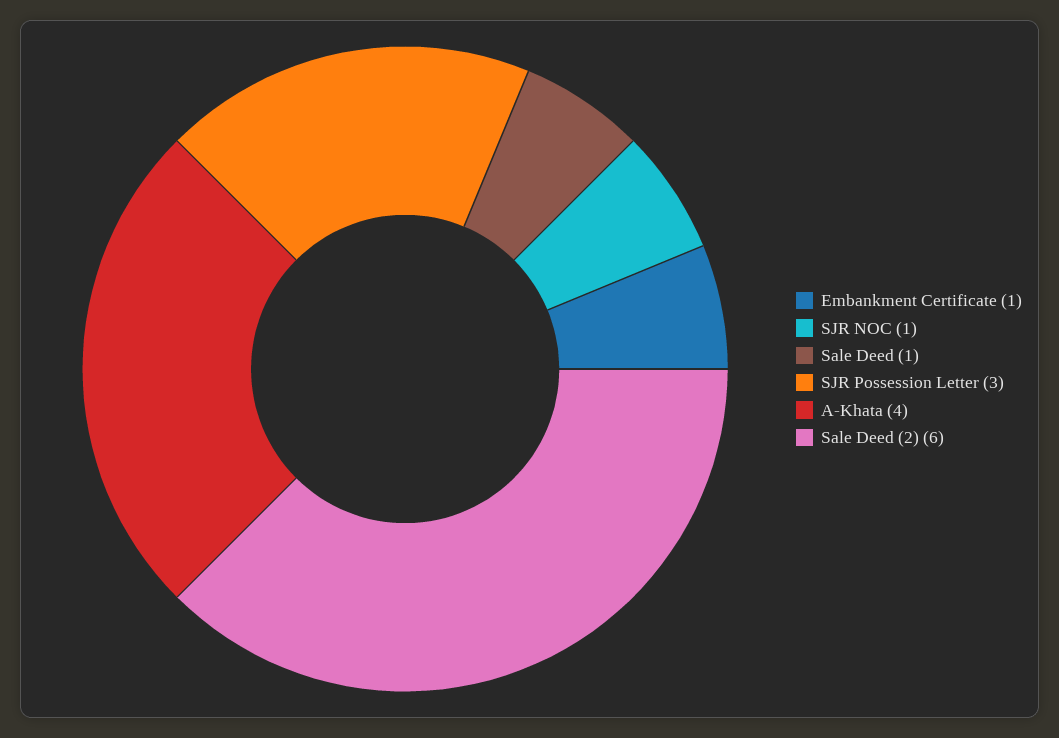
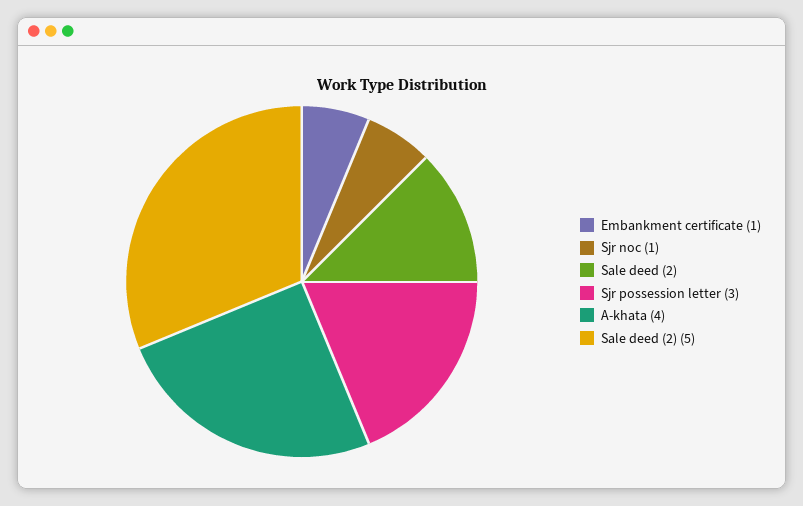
  {
    "Embankment Certificate": 1,
    "SJR NOC": 1,
-   "Sale Deed": 1,
+   "Sale Deed": 2,
    "SJR Possession Letter": 3,
    "A-Khata": 4,
-   "Sale Deed (2)": 6
+   "Sale Deed (2)": 5
  }

